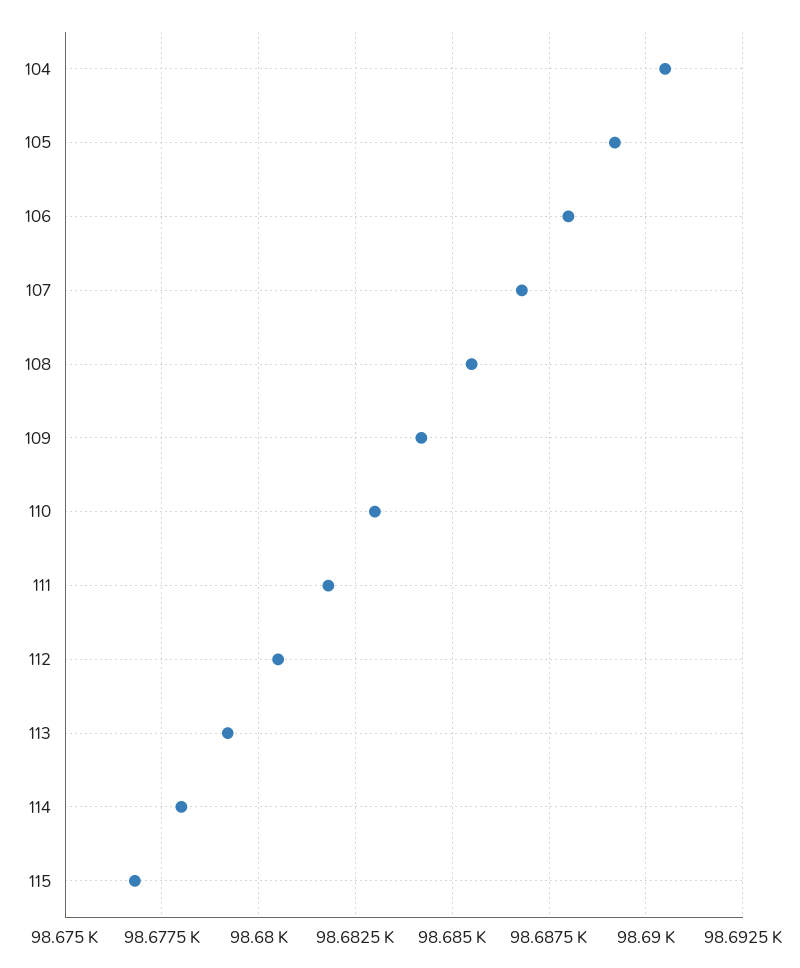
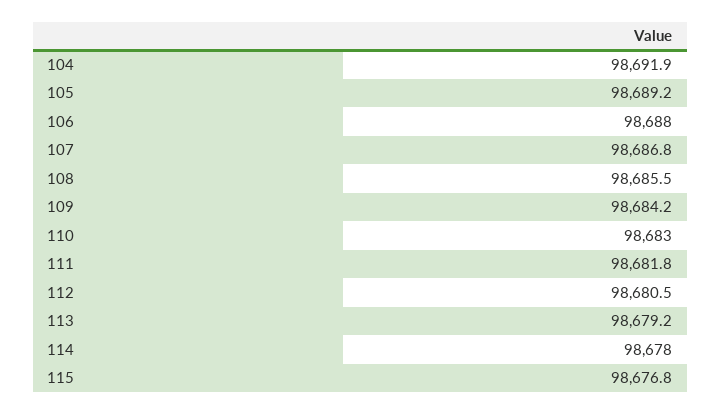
  {
-   "104": 98690.5,
+   "104": 98691.9,
    "105": 98689.2,
    "106": 98688,
    "107": 98686.8,
    "108": 98685.5,
    "109": 98684.2,
    "110": 98683,
    "111": 98681.8,
    "112": 98680.5,
    "113": 98679.2,
    "114": 98678,
    "115": 98676.8
  }

